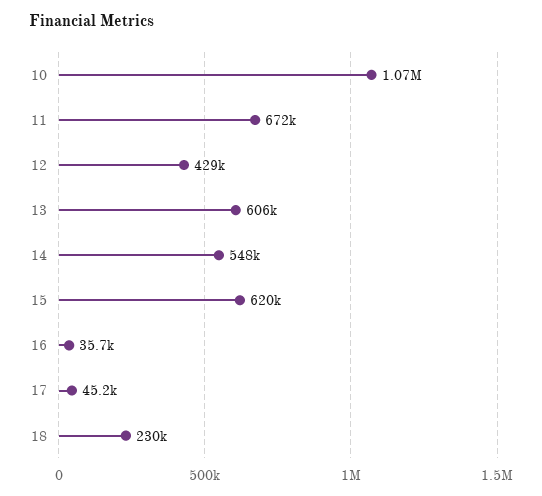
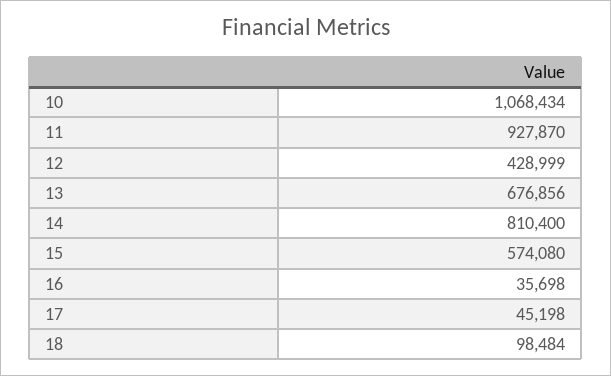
  {
    "10": 1068434,
-   "11": 672000,
+   "11": 927870,
    "12": 428999,
-   "13": 606000,
+   "13": 676856,
-   "14": 548000,
+   "14": 810400,
-   "15": 620000,
+   "15": 574080,
    "16": 35698,
    "17": 45198,
-   "18": 230000
+   "18": 98484
  }

